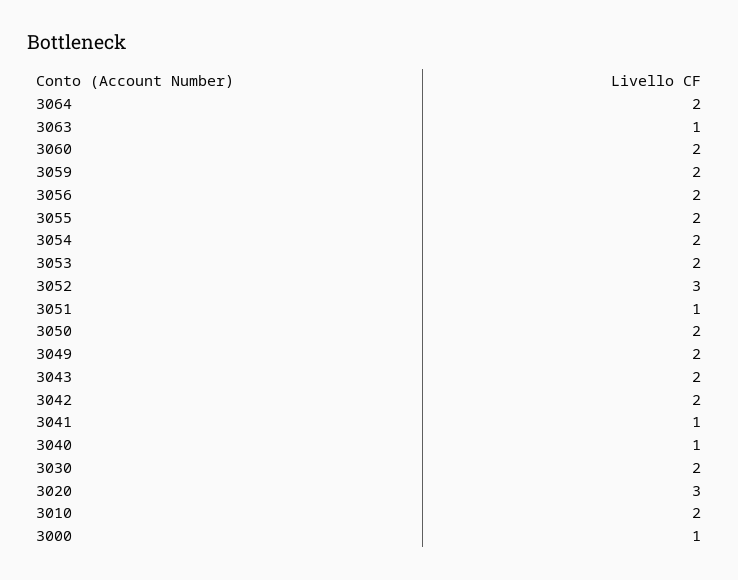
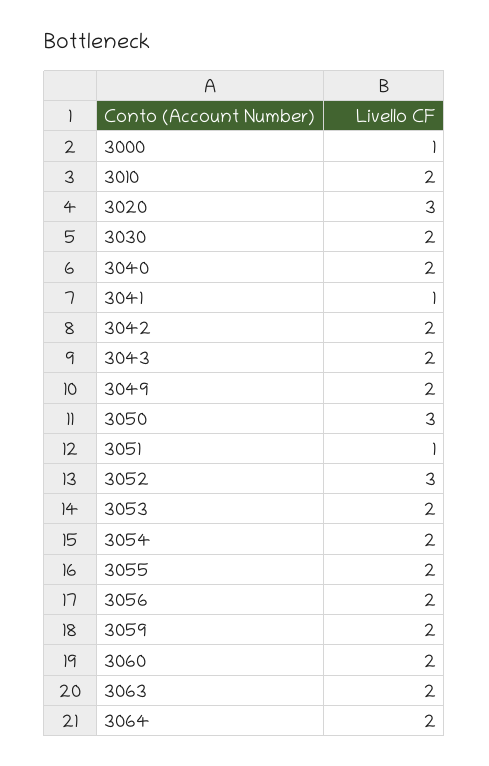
  {
    "3064": 2,
-   "3063": 1,
+   "3063": 2,
    "3060": 2,
    "3059": 2,
    "3056": 2,
    "3055": 2,
    "3054": 2,
    "3053": 2,
    "3052": 3,
    "3051": 1,
-   "3050": 2,
+   "3050": 3,
    "3049": 2,
    "3043": 2,
    "3042": 2,
    "3041": 1,
-   "3040": 1,
+   "3040": 2,
    "3030": 2,
    "3020": 3,
    "3010": 2,
    "3000": 1
  }

